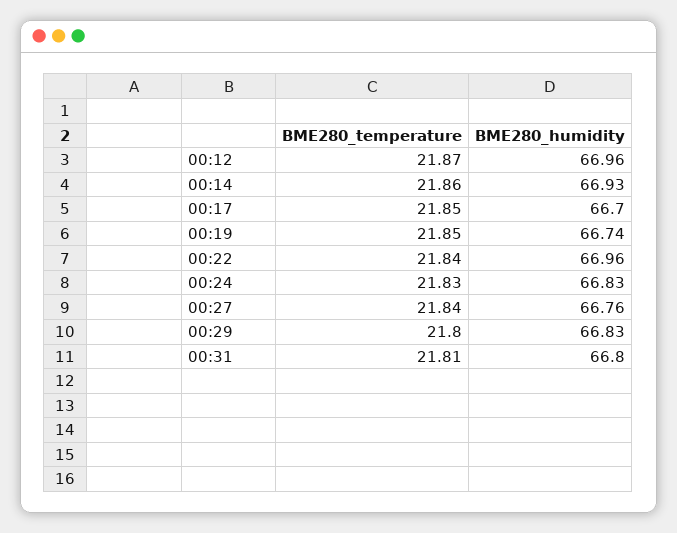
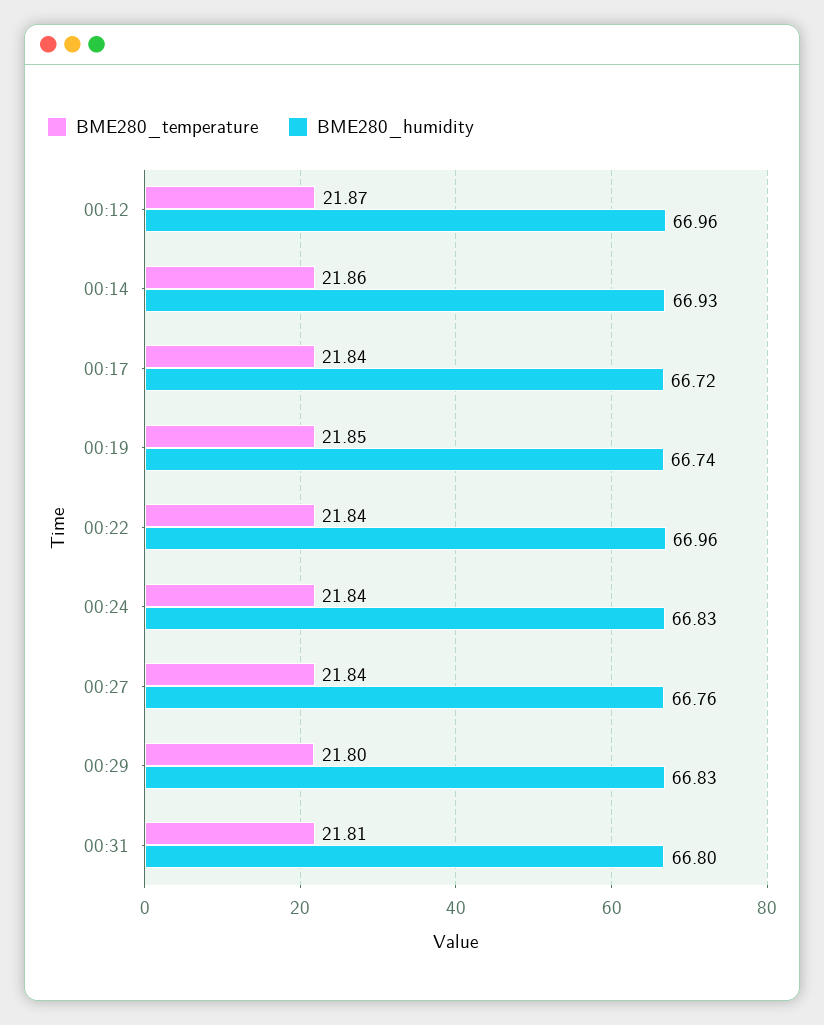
  {
    "BME280_temperature": {
      "00:12": 21.87,
      "00:14": 21.86,
-     "00:17": 21.85,
+     "00:17": 21.84,
      "00:19": 21.85,
      "00:22": 21.84,
-     "00:24": 21.83,
+     "00:24": 21.84,
      "00:27": 21.84,
      "00:29": 21.8,
      "00:31": 21.81
    },
    "BME280_humidity": {
      "00:12": 66.96,
      "00:14": 66.93,
-     "00:17": 66.7,
+     "00:17": 66.72,
      "00:19": 66.74,
      "00:22": 66.96,
      "00:24": 66.83,
      "00:27": 66.76,
      "00:29": 66.83,
      "00:31": 66.8
    }
  }

